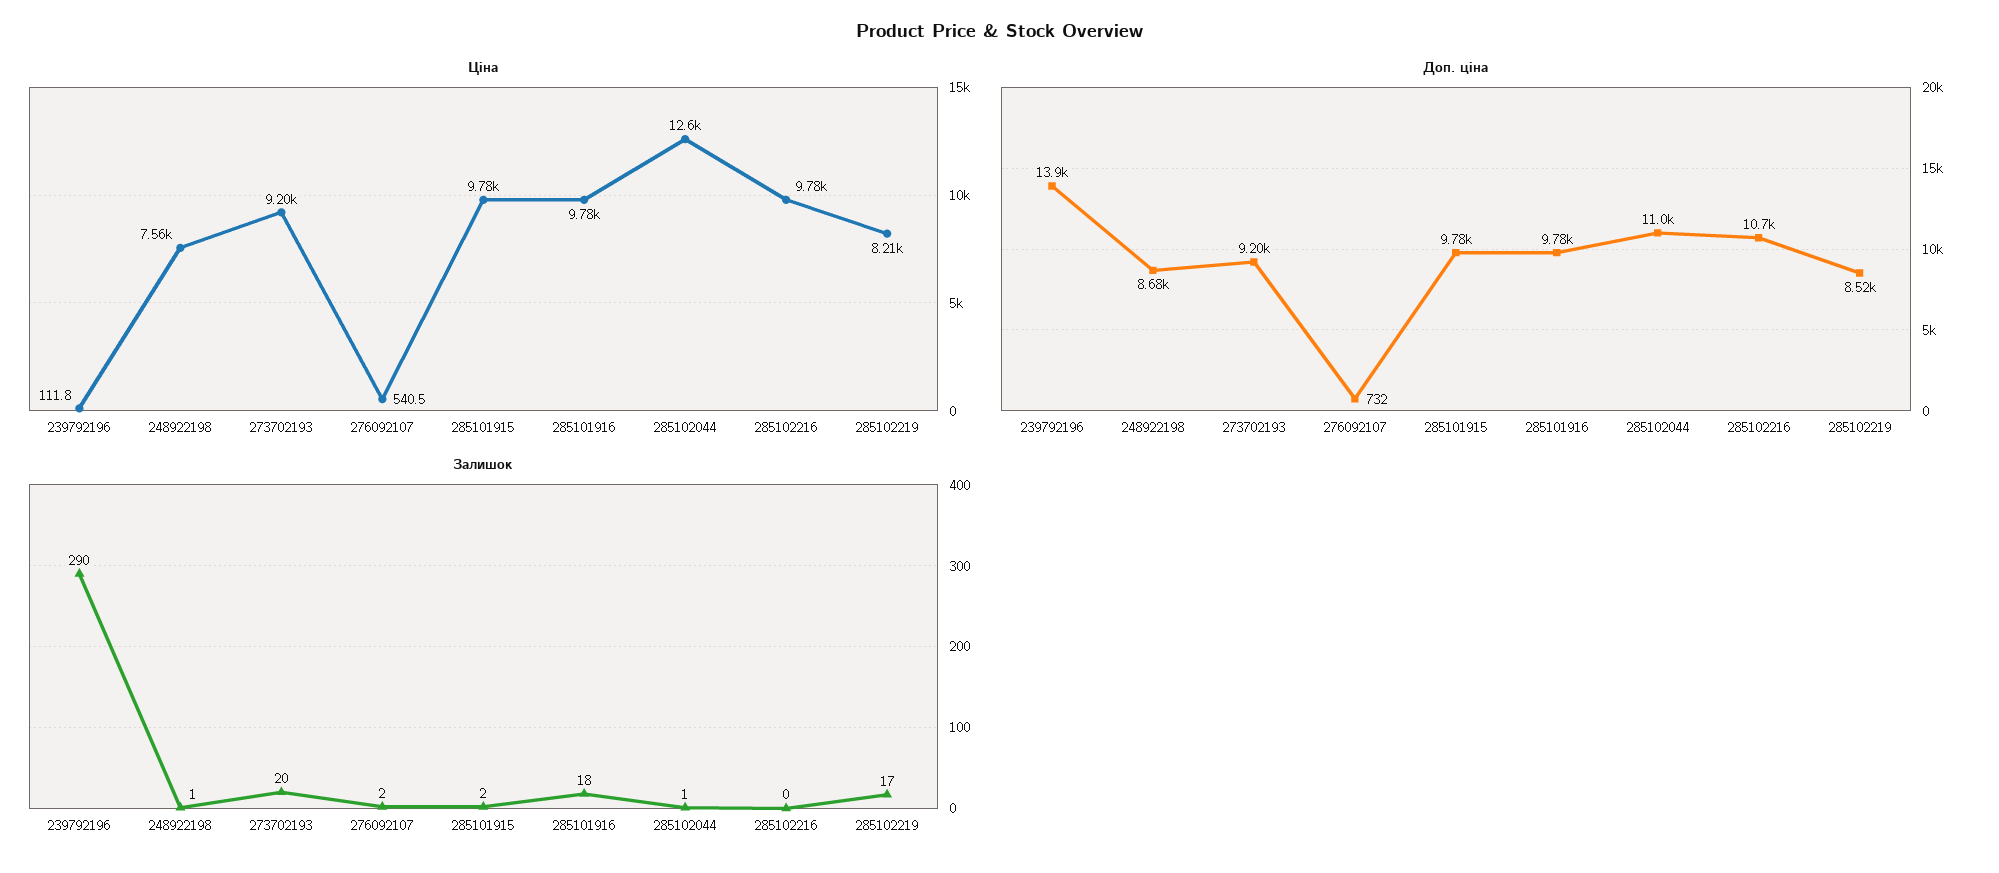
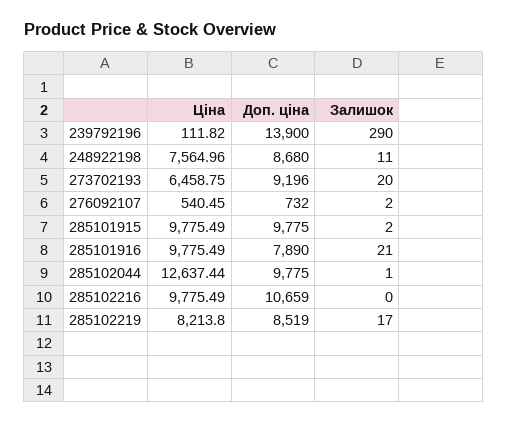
  {
    "Ціна": {
      "239792196": 111.82,
      "248922198": 7564.96,
-     "273702193": 9200,
+     "273702193": 6458.75,
      "276092107": 540.45,
      "285101915": 9775.49,
      "285101916": 9775.49,
      "285102044": 12637.44,
      "285102216": 9775.49,
      "285102219": 8213.8
    },
    "Доп. ціна": {
      "239792196": 13900,
      "248922198": 8680,
      "273702193": 9196,
      "276092107": 732,
      "285101915": 9775,
-     "285101916": 9780,
+     "285101916": 7890,
-     "285102044": 11000,
+     "285102044": 9775,
      "285102216": 10659,
      "285102219": 8519
    },
    "Залишок": {
      "239792196": 290,
-     "248922198": 1,
+     "248922198": 11,
      "273702193": 20,
      "276092107": 2,
      "285101915": 2,
-     "285101916": 18,
+     "285101916": 21,
      "285102044": 1,
      "285102216": 0,
      "285102219": 17
    }
  }

